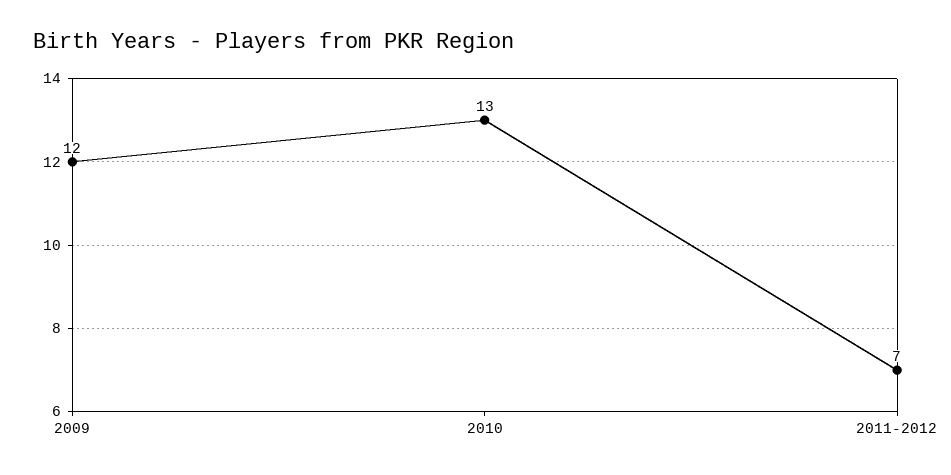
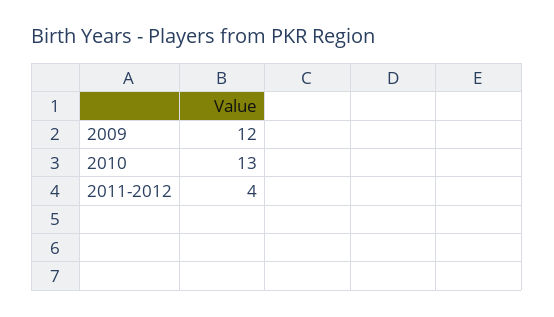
  {
    "2009": 12,
    "2010": 13,
-   "2011-2012": 7
+   "2011-2012": 4
  }

